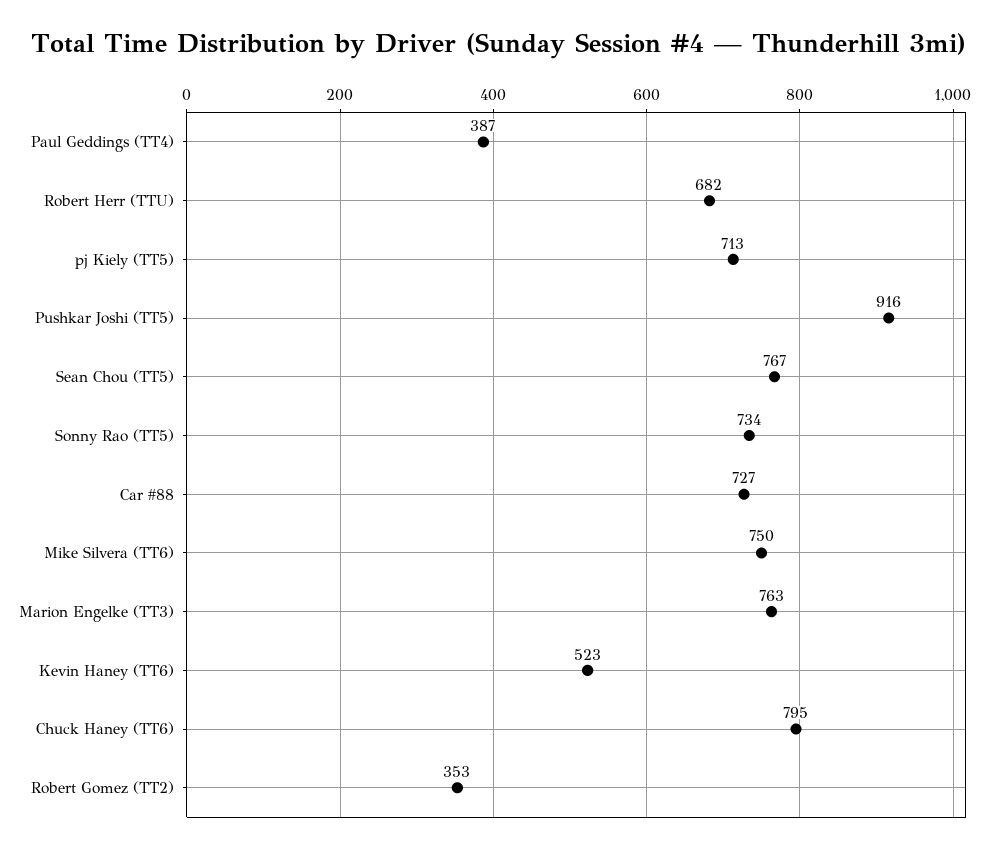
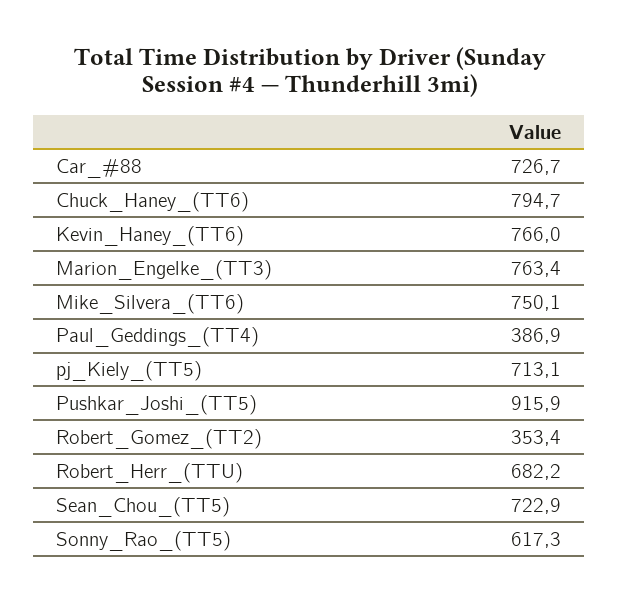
  {
    "Paul Geddings (TT4)": 386.9,
    "Robert Herr (TTU)": 682.2,
    "pj Kiely (TT5)": 713.1,
    "Pushkar Joshi (TT5)": 915.9,
-   "Sean Chou (TT5)": 767,
+   "Sean Chou (TT5)": 722.9,
-   "Sonny Rao (TT5)": 734,
+   "Sonny Rao (TT5)": 617.3,
    "Car #88": 726.7,
    "Mike Silvera (TT6)": 750.1,
    "Marion Engelke (TT3)": 763.4,
-   "Kevin Haney (TT6)": 523,
+   "Kevin Haney (TT6)": 766,
    "Chuck Haney (TT6)": 794.7,
    "Robert Gomez (TT2)": 353.4
  }

